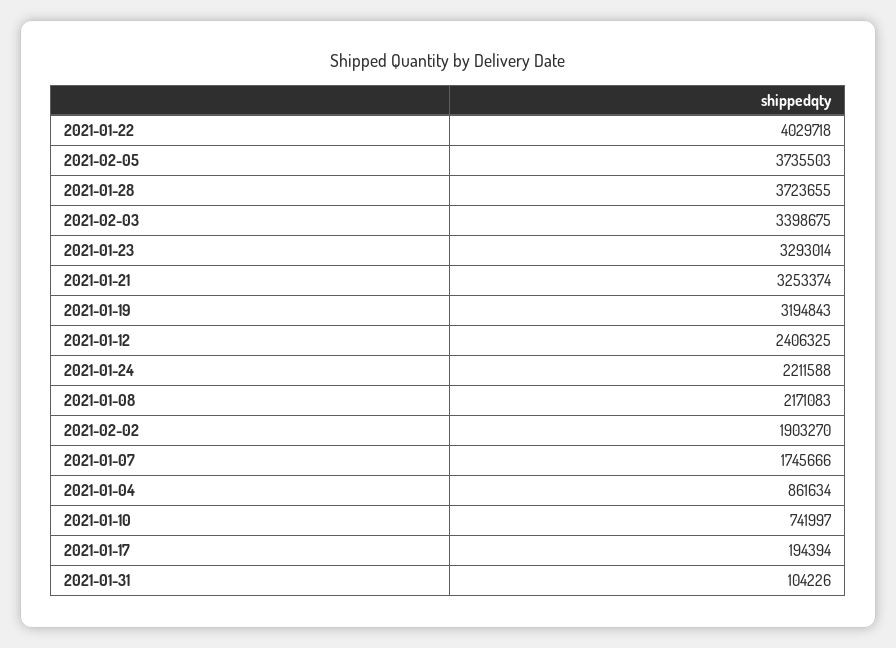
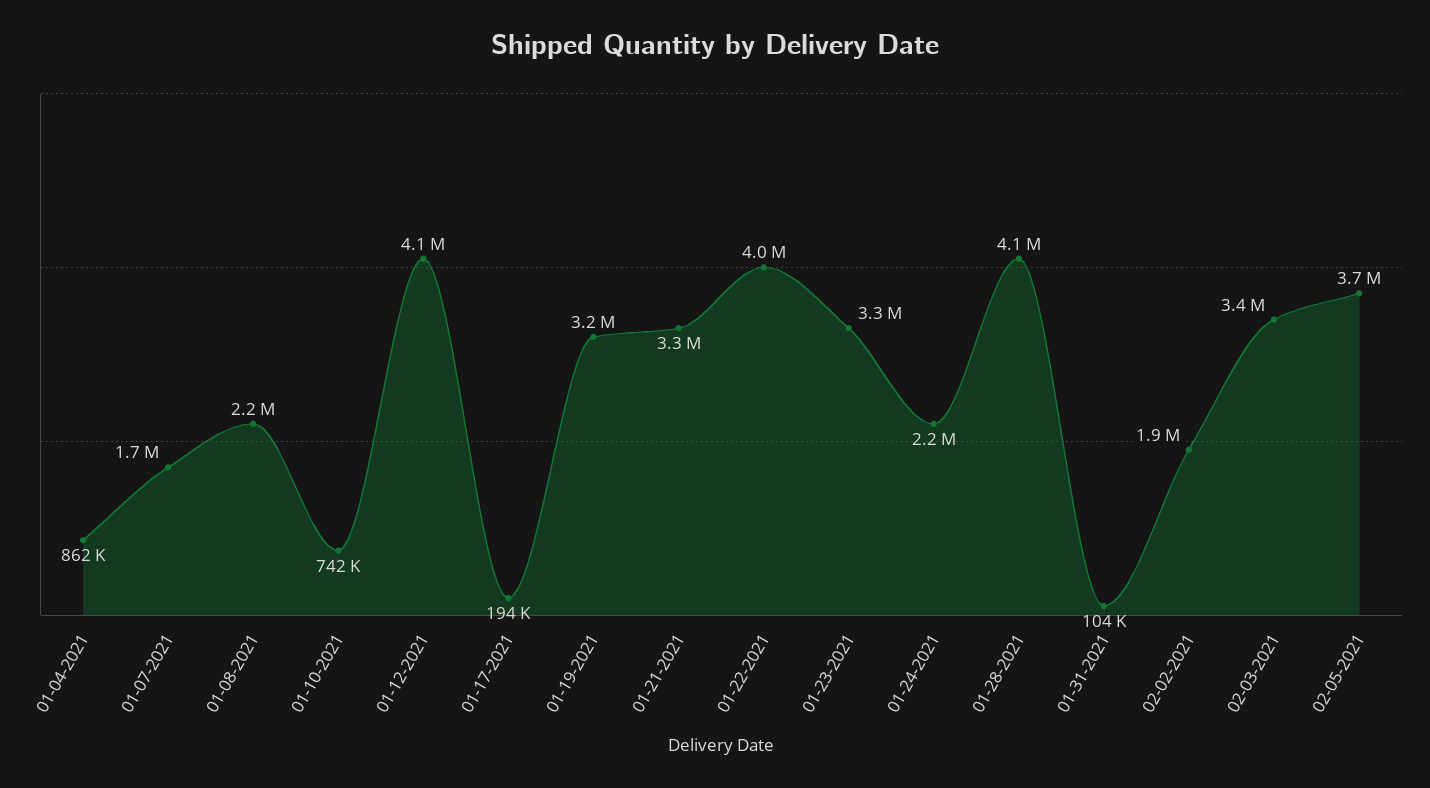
  {
    "2021-01-22": 4029718,
    "2021-02-05": 3735503,
-   "2021-01-28": 3723655,
+   "2021-01-28": 4100000,
    "2021-02-03": 3398675,
    "2021-01-23": 3293014,
    "2021-01-21": 3253374,
    "2021-01-19": 3194843,
-   "2021-01-12": 2406325,
+   "2021-01-12": 4100000,
    "2021-01-24": 2211588,
    "2021-01-08": 2171083,
    "2021-02-02": 1903270,
    "2021-01-07": 1745666,
    "2021-01-04": 861634,
    "2021-01-10": 741997,
    "2021-01-17": 194394,
    "2021-01-31": 104226
  }

